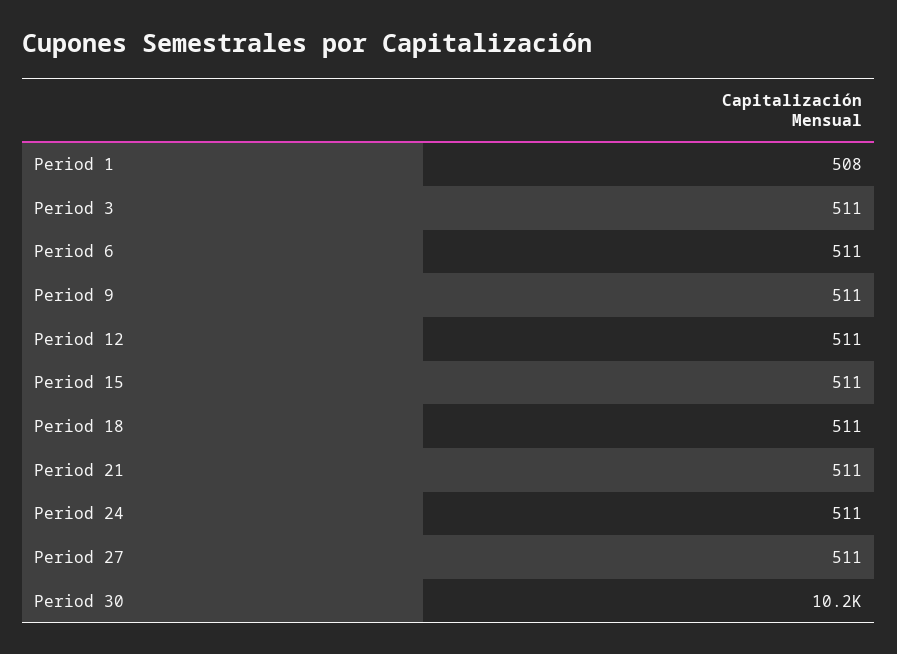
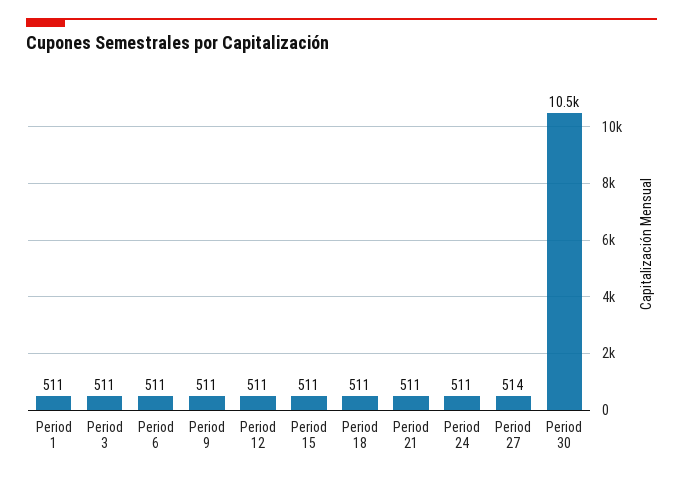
  {
-   "Period 1": 508,
+   "Period 1": 511,
    "Period 3": 511,
    "Period 6": 511,
    "Period 9": 511,
    "Period 12": 511,
    "Period 15": 511,
    "Period 18": 511,
    "Period 21": 511,
    "Period 24": 511,
-   "Period 27": 511,
+   "Period 27": 514,
-   "Period 30": 10200
+   "Period 30": 10500
  }

